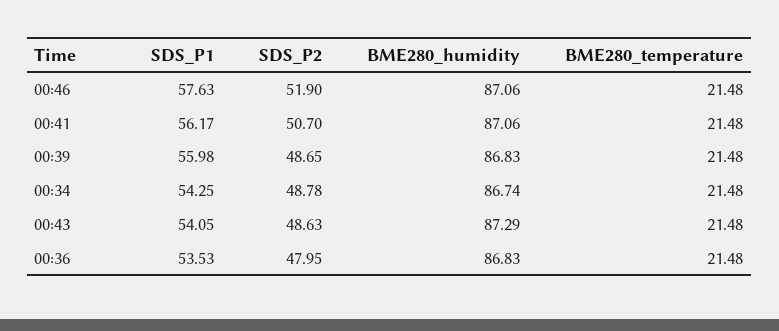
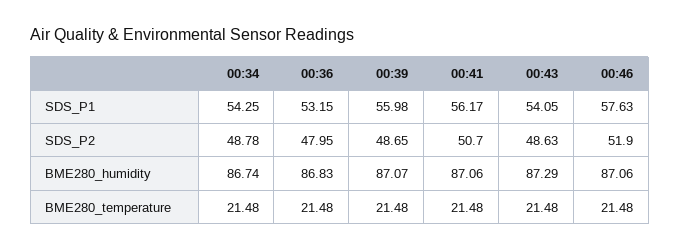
  {
    "SDS_P1": {
      "00:46": 57.63,
      "00:41": 56.17,
      "00:39": 55.98,
      "00:34": 54.25,
      "00:43": 54.05,
-     "00:36": 53.53
+     "00:36": 53.15
    },
    "SDS_P2": {
      "00:46": 51.9,
      "00:41": 50.7,
      "00:39": 48.65,
      "00:34": 48.78,
      "00:43": 48.63,
      "00:36": 47.95
    },
    "BME280_humidity": {
      "00:46": 87.06,
      "00:41": 87.06,
-     "00:39": 86.83,
+     "00:39": 87.07,
      "00:34": 86.74,
      "00:43": 87.29,
      "00:36": 86.83
    },
    "BME280_temperature": {
      "00:46": 21.48,
      "00:41": 21.48,
      "00:39": 21.48,
      "00:34": 21.48,
      "00:43": 21.48,
      "00:36": 21.48
    }
  }

